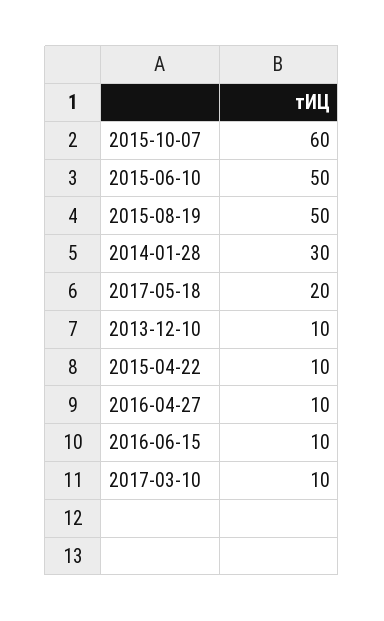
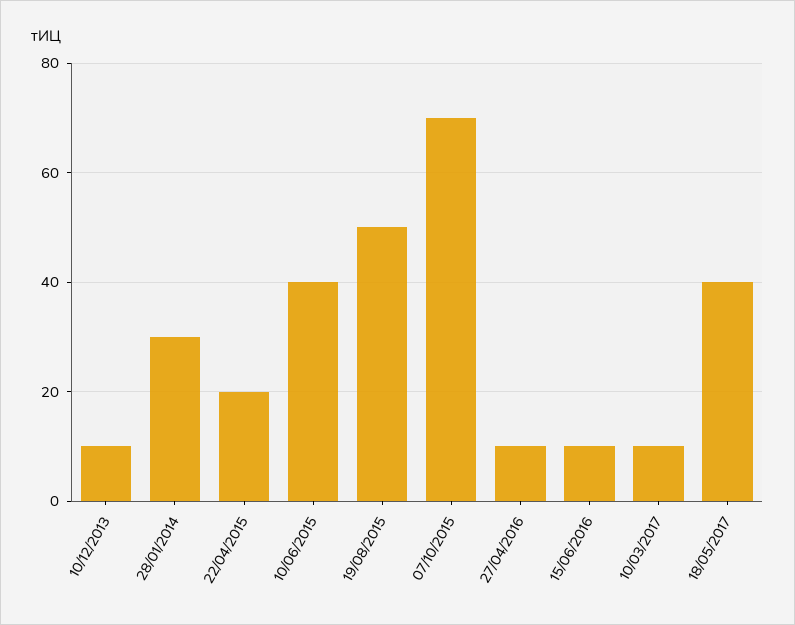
  {
-   "2015-10-07": 60,
+   "2015-10-07": 70,
-   "2015-06-10": 50,
+   "2015-06-10": 40,
    "2015-08-19": 50,
    "2014-01-28": 30,
-   "2017-05-18": 20,
+   "2017-05-18": 40,
    "2013-12-10": 10,
-   "2015-04-22": 10,
+   "2015-04-22": 20,
    "2016-04-27": 10,
    "2016-06-15": 10,
    "2017-03-10": 10
  }

